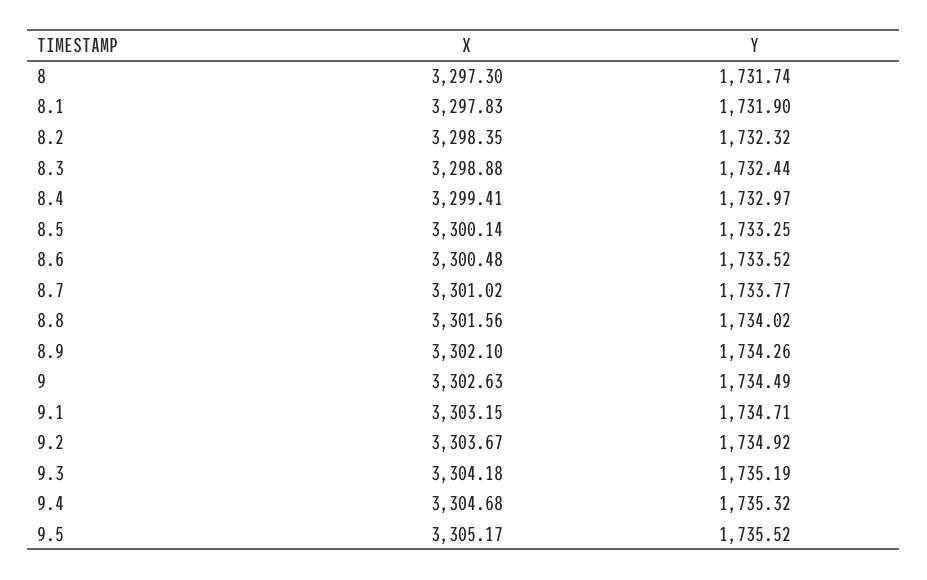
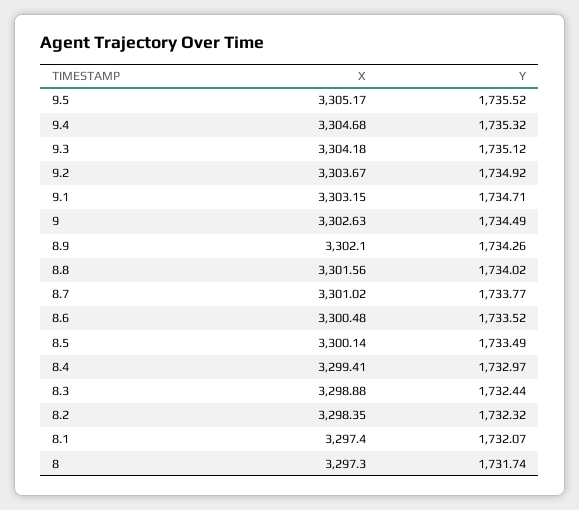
  {
    "X": {
      "8": 3297.3,
-     "8.1": 3297.83,
+     "8.1": 3297.4,
      "8.2": 3298.35,
      "8.3": 3298.88,
      "8.4": 3299.41,
      "8.5": 3300.14,
      "8.6": 3300.48,
      "8.7": 3301.02,
      "8.8": 3301.56,
      "8.9": 3302.1,
      "9": 3302.63,
      "9.1": 3303.15,
      "9.2": 3303.67,
      "9.3": 3304.18,
      "9.4": 3304.68,
      "9.5": 3305.17
    },
    "Y": {
      "8": 1731.74,
-     "8.1": 1731.9,
+     "8.1": 1732.07,
      "8.2": 1732.32,
      "8.3": 1732.44,
      "8.4": 1732.97,
-     "8.5": 1733.25,
+     "8.5": 1733.49,
      "8.6": 1733.52,
      "8.7": 1733.77,
      "8.8": 1734.02,
      "8.9": 1734.26,
      "9": 1734.49,
      "9.1": 1734.71,
      "9.2": 1734.92,
-     "9.3": 1735.19,
+     "9.3": 1735.12,
      "9.4": 1735.32,
      "9.5": 1735.52
    }
  }

